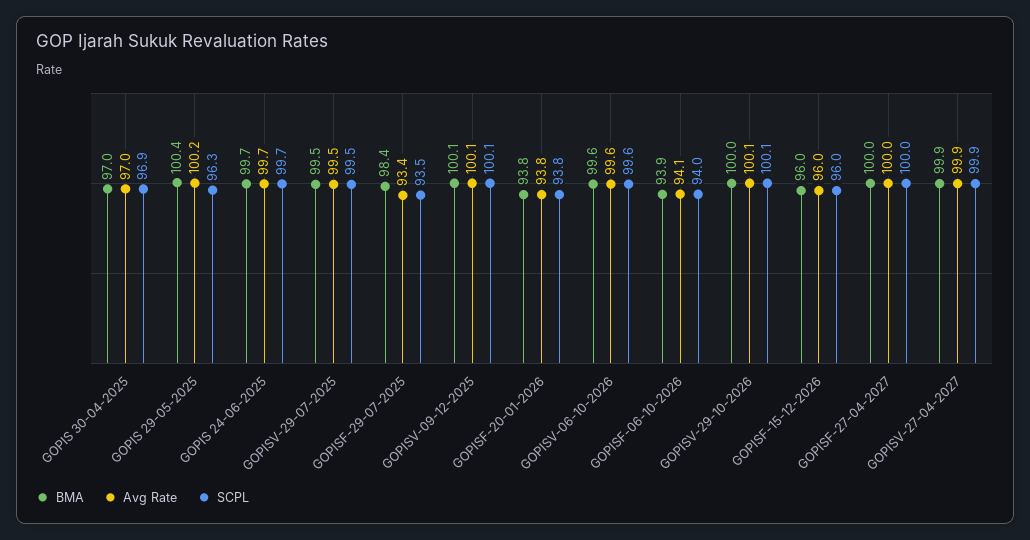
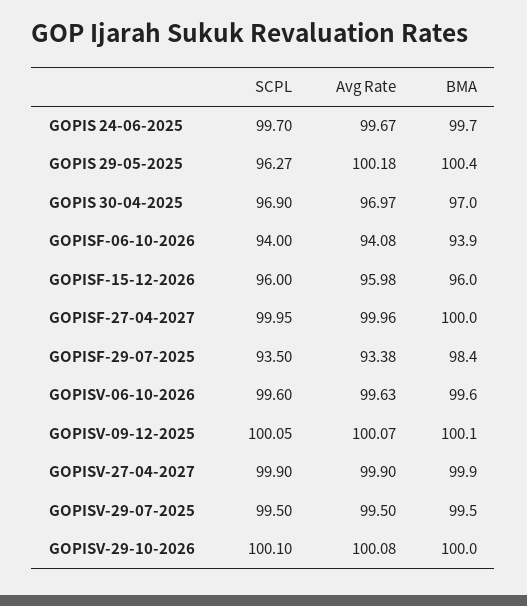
  {
    "BMA": {
      "GOPIS 30-04-2025": 97,
      "GOPIS 29-05-2025": 100.4,
      "GOPIS 24-06-2025": 99.7,
      "GOPISV-29-07-2025": 99.5,
      "GOPISF-29-07-2025": 98.4,
      "GOPISV-09-12-2025": 100.1,
-     "GOPISF-20-01-2026": 93.8,
      "GOPISV-06-10-2026": 99.6,
      "GOPISF-06-10-2026": 93.9,
      "GOPISV-29-10-2026": 100,
      "GOPISF-15-12-2026": 96,
      "GOPISF-27-04-2027": 100,
      "GOPISV-27-04-2027": 99.9
    },
    "Avg Rate": {
      "GOPIS 30-04-2025": 96.97,
      "GOPIS 29-05-2025": 100.18,
      "GOPIS 24-06-2025": 99.67,
      "GOPISV-29-07-2025": 99.5,
      "GOPISF-29-07-2025": 93.38,
      "GOPISV-09-12-2025": 100.07,
-     "GOPISF-20-01-2026": 93.8,
      "GOPISV-06-10-2026": 99.63,
      "GOPISF-06-10-2026": 94.08,
      "GOPISV-29-10-2026": 100.08,
      "GOPISF-15-12-2026": 95.98,
      "GOPISF-27-04-2027": 99.96,
      "GOPISV-27-04-2027": 99.9
    },
    "SCPL": {
      "GOPIS 30-04-2025": 96.9,
      "GOPIS 29-05-2025": 96.27,
      "GOPIS 24-06-2025": 99.7,
      "GOPISV-29-07-2025": 99.5,
      "GOPISF-29-07-2025": 93.5,
      "GOPISV-09-12-2025": 100.05,
-     "GOPISF-20-01-2026": 93.8,
      "GOPISV-06-10-2026": 99.6,
      "GOPISF-06-10-2026": 94,
      "GOPISV-29-10-2026": 100.1,
      "GOPISF-15-12-2026": 96,
      "GOPISF-27-04-2027": 99.95,
      "GOPISV-27-04-2027": 99.9
    }
  }

